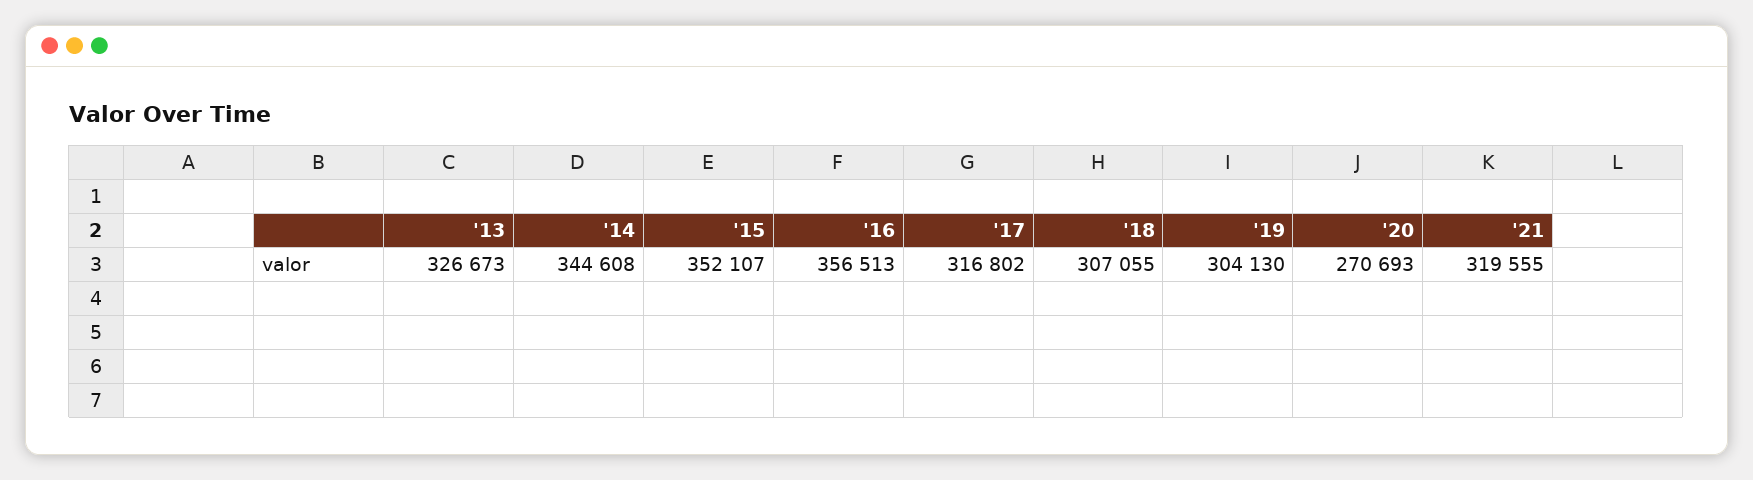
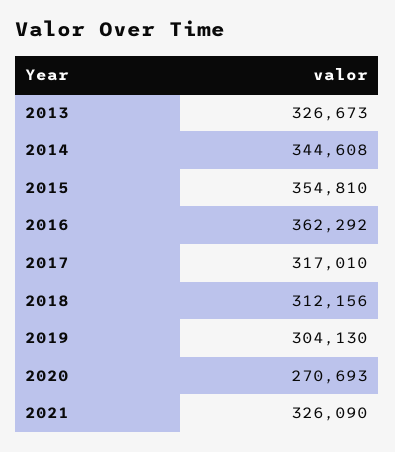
  {
    "'13": 326673,
    "'14": 344608,
-   "'15": 352107,
+   "'15": 354810,
-   "'16": 356513,
+   "'16": 362292,
-   "'17": 316802,
+   "'17": 317010,
-   "'18": 307055,
+   "'18": 312156,
    "'19": 304130,
    "'20": 270693,
-   "'21": 319555
+   "'21": 326090
  }

